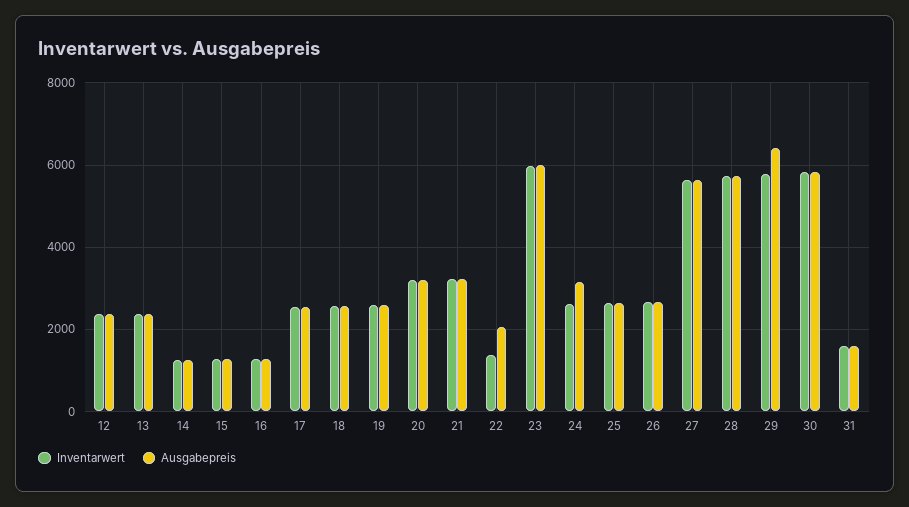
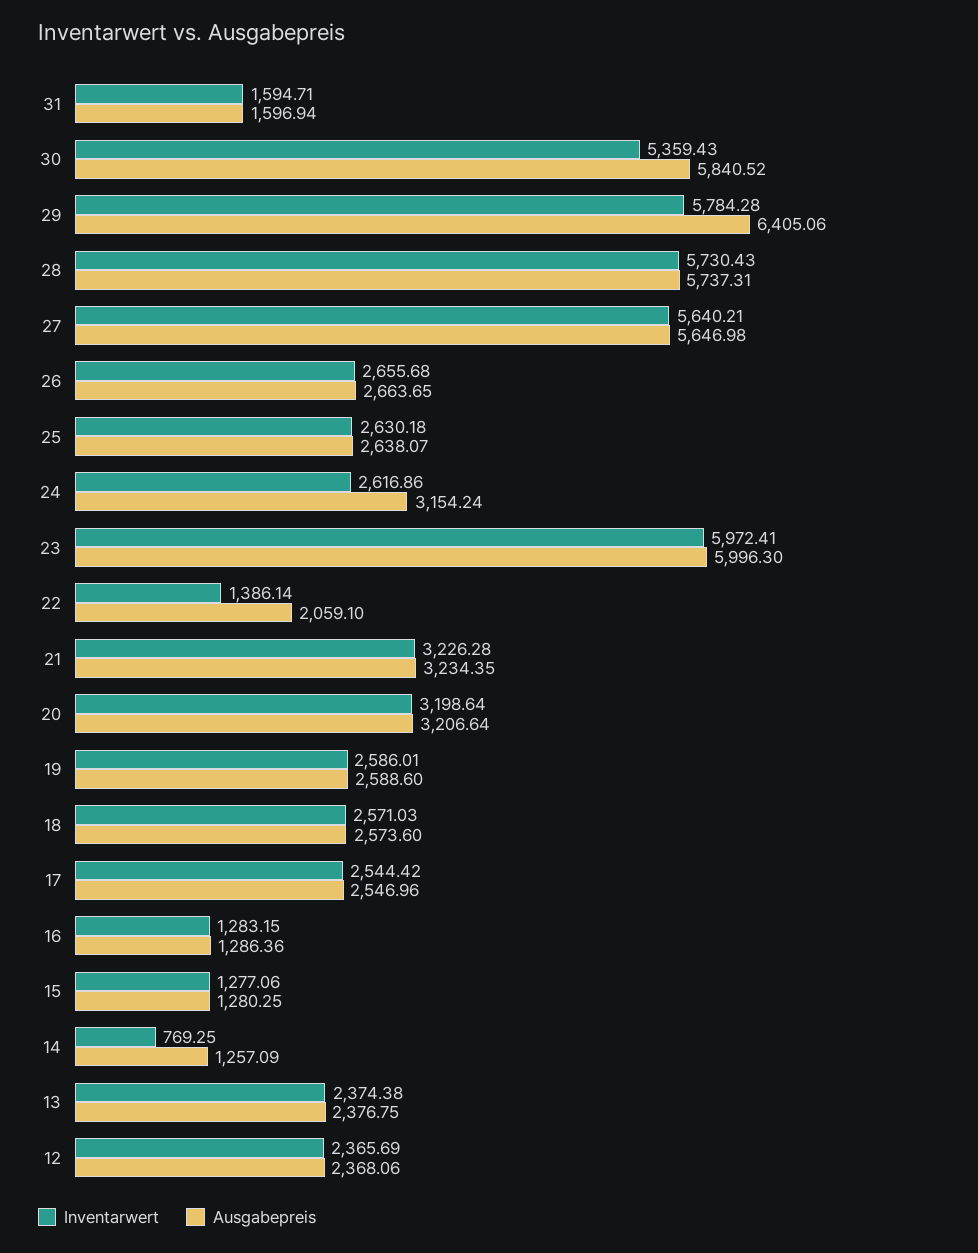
  {
    "Inventarwert": {
      "12": 2365.69,
      "13": 2374.38,
-     "14": 1200,
+     "14": 769.25,
      "15": 1277.06,
      "16": 1283.15,
      "17": 2544.42,
      "18": 2571.03,
      "19": 2586.01,
      "20": 3198.64,
      "21": 3226.28,
      "22": 1386.14,
      "23": 5972.41,
      "24": 2616.86,
      "25": 2630.18,
      "26": 2655.68,
      "27": 5640.21,
      "28": 5730.43,
      "29": 5784.28,
-     "30": 5800,
+     "30": 5359.43,
      "31": 1594.71
    },
    "Ausgabepreis": {
      "12": 2368.06,
      "13": 2376.75,
      "14": 1257.09,
      "15": 1280.25,
      "16": 1286.36,
      "17": 2546.96,
      "18": 2573.6,
      "19": 2588.6,
      "20": 3206.64,
      "21": 3234.35,
      "22": 2059.1,
      "23": 5996.3,
      "24": 3154.24,
      "25": 2638.07,
      "26": 2663.65,
      "27": 5646.98,
      "28": 5737.31,
      "29": 6405.06,
      "30": 5840.52,
      "31": 1596.94
    }
  }

